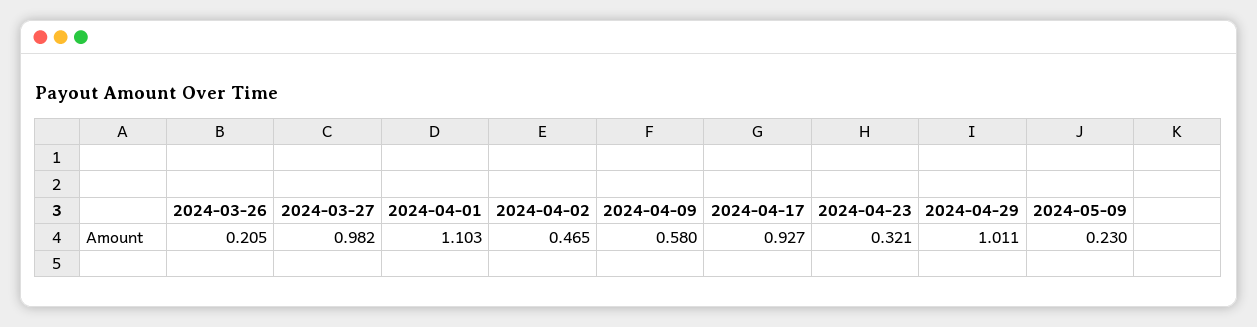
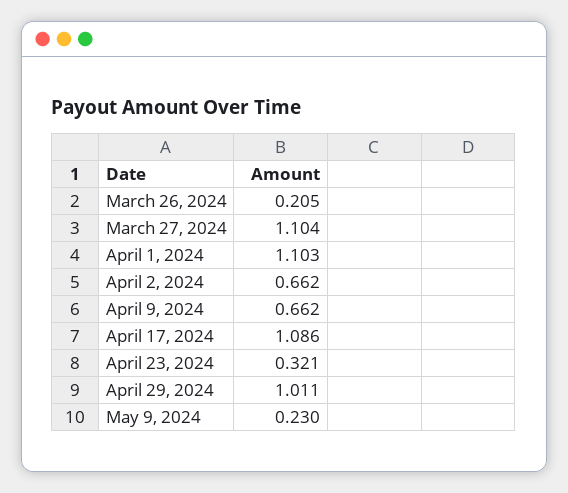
  {
    "2024-03-26": 0.205,
-   "2024-03-27": 0.982,
+   "2024-03-27": 1.104,
    "2024-04-01": 1.103,
-   "2024-04-02": 0.465,
+   "2024-04-02": 0.662,
-   "2024-04-09": 0.58,
+   "2024-04-09": 0.662,
-   "2024-04-17": 0.927,
+   "2024-04-17": 1.086,
    "2024-04-23": 0.321,
    "2024-04-29": 1.011,
    "2024-05-09": 0.23
  }

